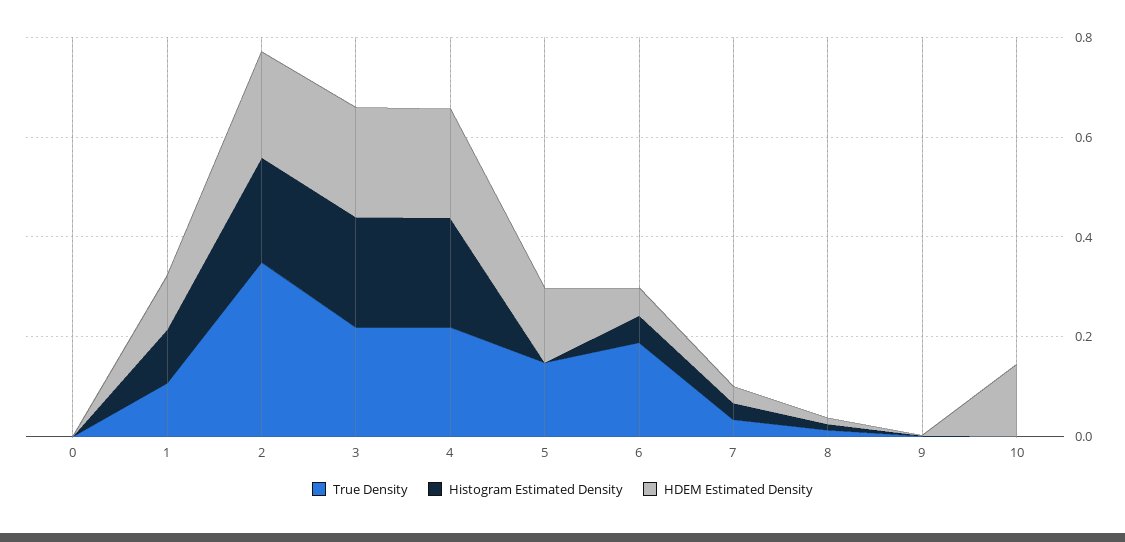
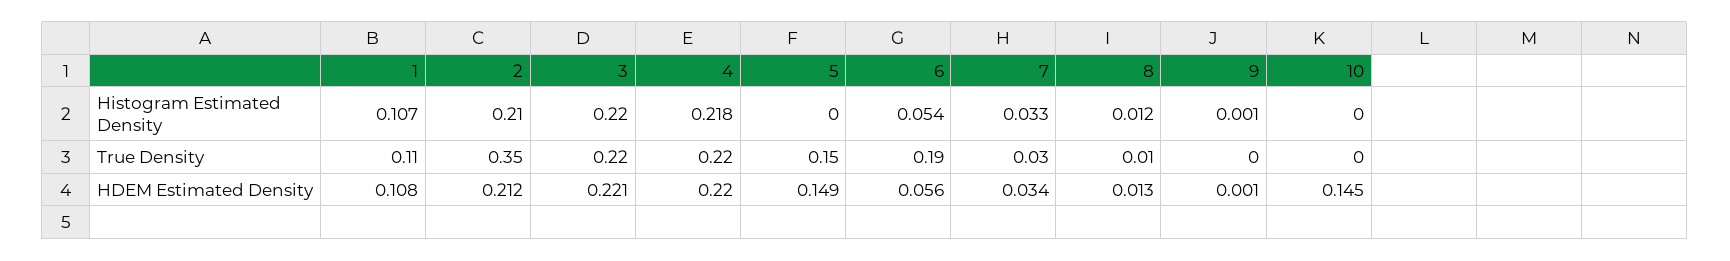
  {
    "True Density": {
-     "0": 0,
      "1": 0.11,
      "2": 0.35,
      "3": 0.22,
      "4": 0.22,
      "5": 0.15,
      "6": 0.19,
      "7": 0.03,
      "8": 0.01,
      "9": 0,
      "10": 0
    },
    "Histogram Estimated Density": {
-     "0": 0,
      "1": 0.107,
      "2": 0.21,
      "3": 0.22,
      "4": 0.218,
      "5": 0,
      "6": 0.054,
      "7": 0.033,
      "8": 0.012,
      "9": 0.001,
      "10": 0
    },
    "HDEM Estimated Density": {
-     "0": 0,
      "1": 0.108,
      "2": 0.212,
      "3": 0.221,
      "4": 0.22,
      "5": 0.149,
      "6": 0.056,
      "7": 0.034,
      "8": 0.013,
      "9": 0.001,
      "10": 0.145
    }
  }

